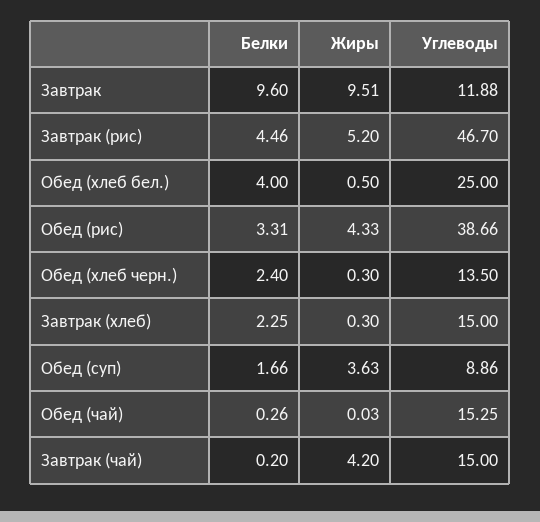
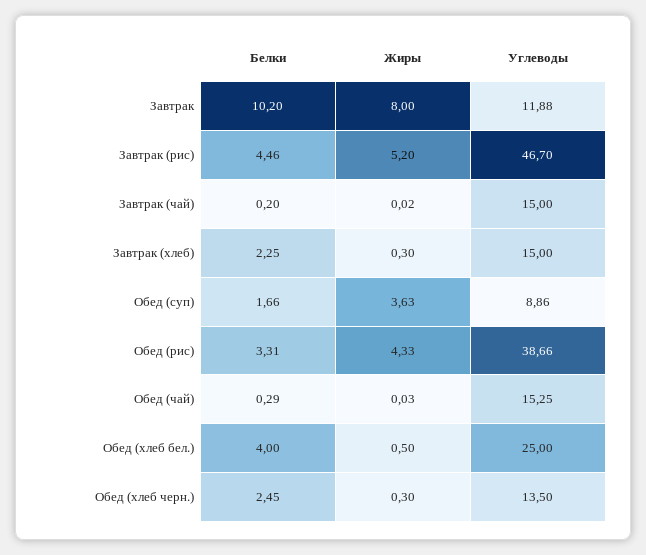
  {
    "Белки": {
-     "Завтрак": 9.6,
+     "Завтрак": 10.2,
      "Завтрак (рис)": 4.46,
      "Обед (хлеб бел.)": 4,
      "Обед (рис)": 3.31,
-     "Обед (хлеб черн.)": 2.4,
+     "Обед (хлеб черн.)": 2.45,
      "Завтрак (хлеб)": 2.25,
      "Обед (суп)": 1.66,
-     "Обед (чай)": 0.26,
+     "Обед (чай)": 0.29,
      "Завтрак (чай)": 0.2
    },
    "Жиры": {
-     "Завтрак": 9.51,
+     "Завтрак": 8,
      "Завтрак (рис)": 5.2,
      "Обед (хлеб бел.)": 0.5,
      "Обед (рис)": 4.33,
      "Обед (хлеб черн.)": 0.3,
      "Завтрак (хлеб)": 0.3,
      "Обед (суп)": 3.63,
      "Обед (чай)": 0.03,
-     "Завтрак (чай)": 4.2
+     "Завтрак (чай)": 0.02
    },
    "Углеводы": {
      "Завтрак": 11.88,
      "Завтрак (рис)": 46.7,
      "Обед (хлеб бел.)": 25,
      "Обед (рис)": 38.66,
      "Обед (хлеб черн.)": 13.5,
      "Завтрак (хлеб)": 15,
      "Обед (суп)": 8.86,
      "Обед (чай)": 15.25,
      "Завтрак (чай)": 15
    }
  }

